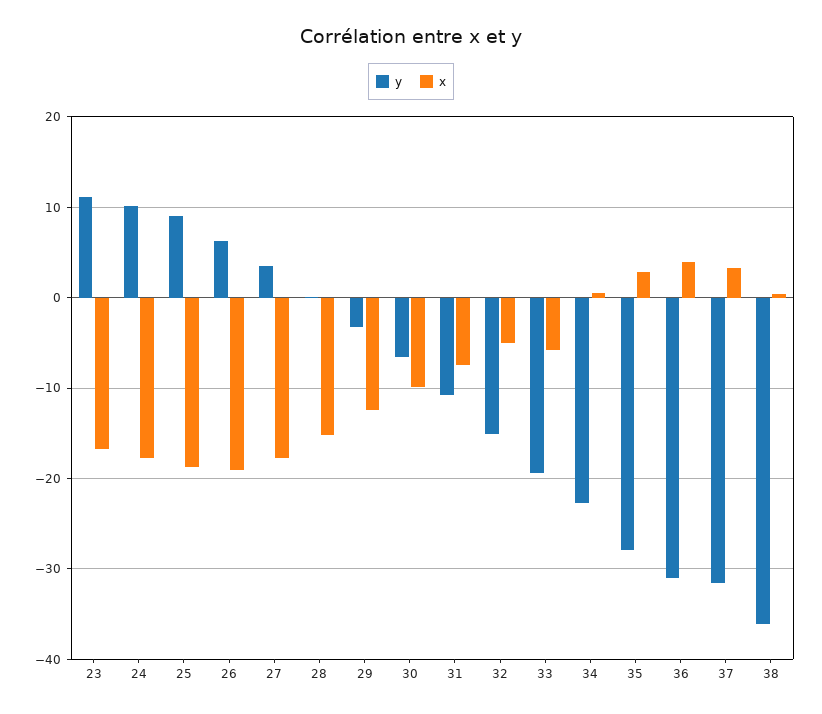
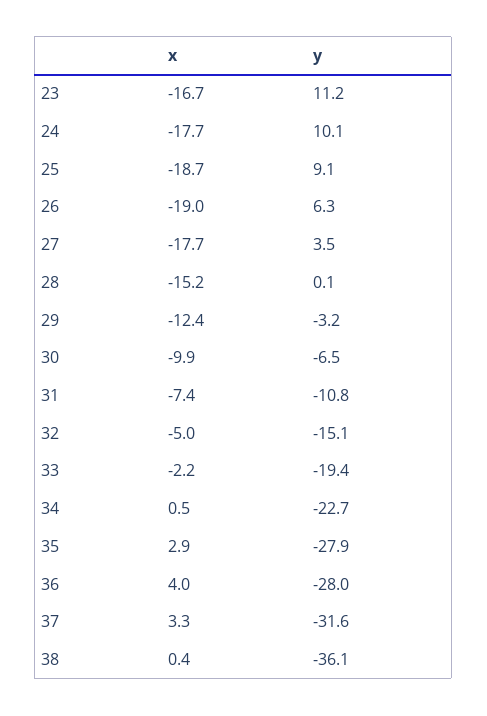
  {
    "y": {
      "23": 11.2,
      "24": 10.1,
      "25": 9.1,
      "26": 6.3,
      "27": 3.5,
      "28": 0.1,
      "29": -3.2,
      "30": -6.5,
      "31": -10.8,
      "32": -15.1,
      "33": -19.4,
      "34": -22.7,
      "35": -27.9,
-     "36": -31,
+     "36": -28,
      "37": -31.6,
      "38": -36.1
    },
    "x": {
      "23": -16.7,
      "24": -17.7,
      "25": -18.7,
      "26": -19,
      "27": -17.7,
      "28": -15.2,
      "29": -12.4,
      "30": -9.9,
      "31": -7.4,
      "32": -5,
-     "33": -6,
+     "33": -2.2,
      "34": 0.5,
      "35": 2.9,
      "36": 4,
      "37": 3.3,
      "38": 0.4
    }
  }

